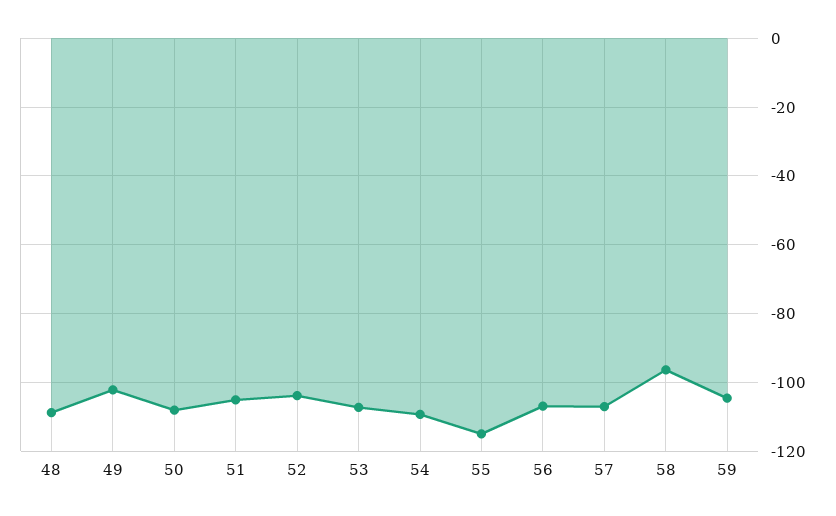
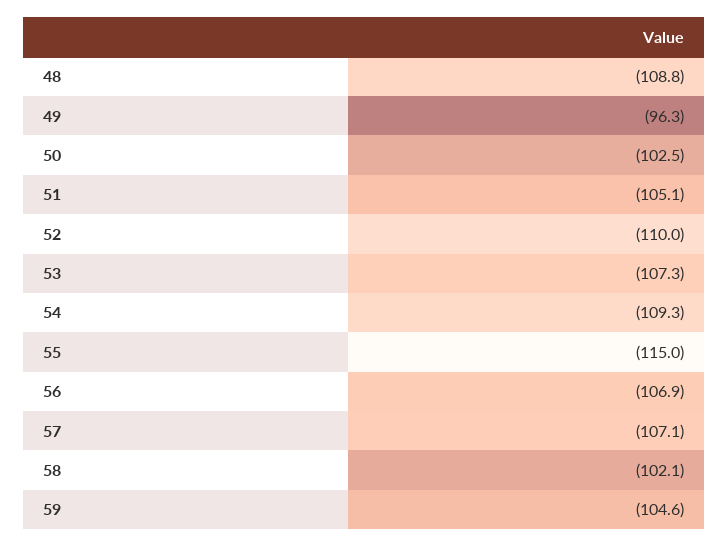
  {
    "48": -108.8,
-   "49": -102,
+   "49": -96.3,
-   "50": -108,
+   "50": -102.5,
    "51": -105.1,
-   "52": -104,
+   "52": -110,
    "53": -107.3,
    "54": -109.3,
    "55": -115,
    "56": -106.9,
    "57": -107.1,
-   "58": -96,
+   "58": -102.1,
    "59": -104.6
  }

